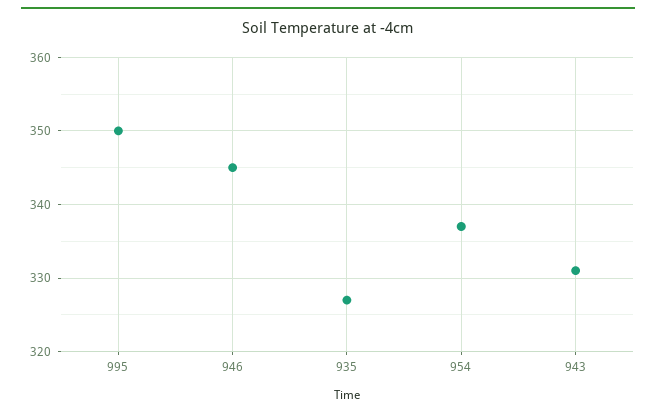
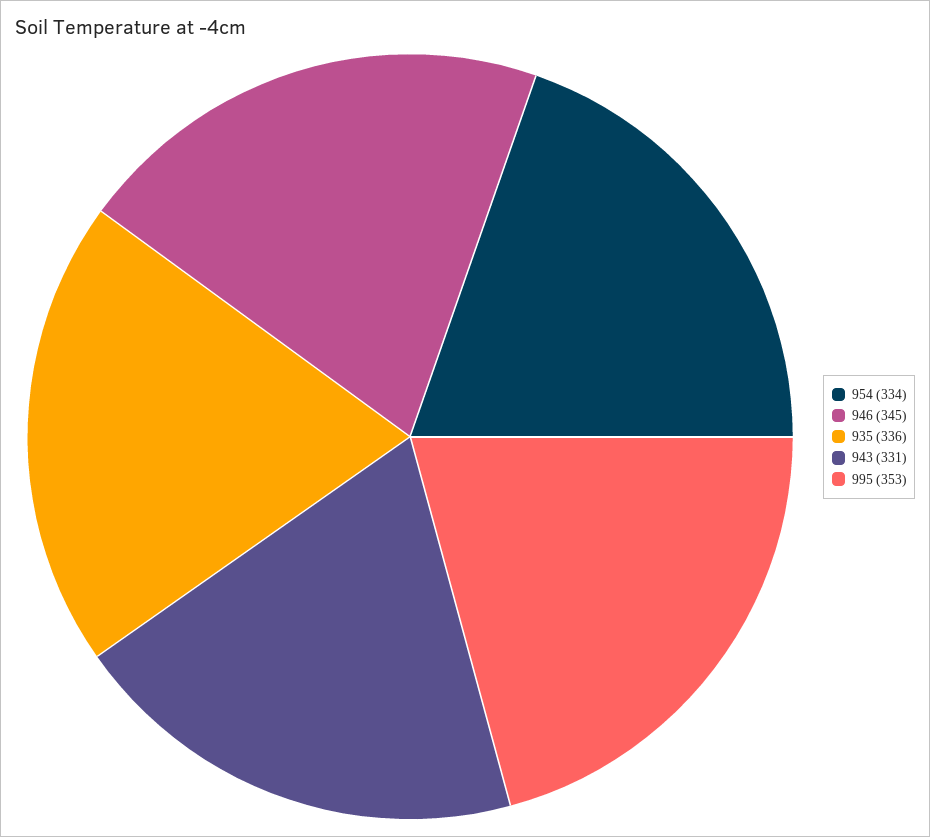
  {
-   "995": 350,
+   "995": 353,
    "946": 345,
-   "935": 327,
+   "935": 336,
-   "954": 337,
+   "954": 334,
    "943": 331
  }

